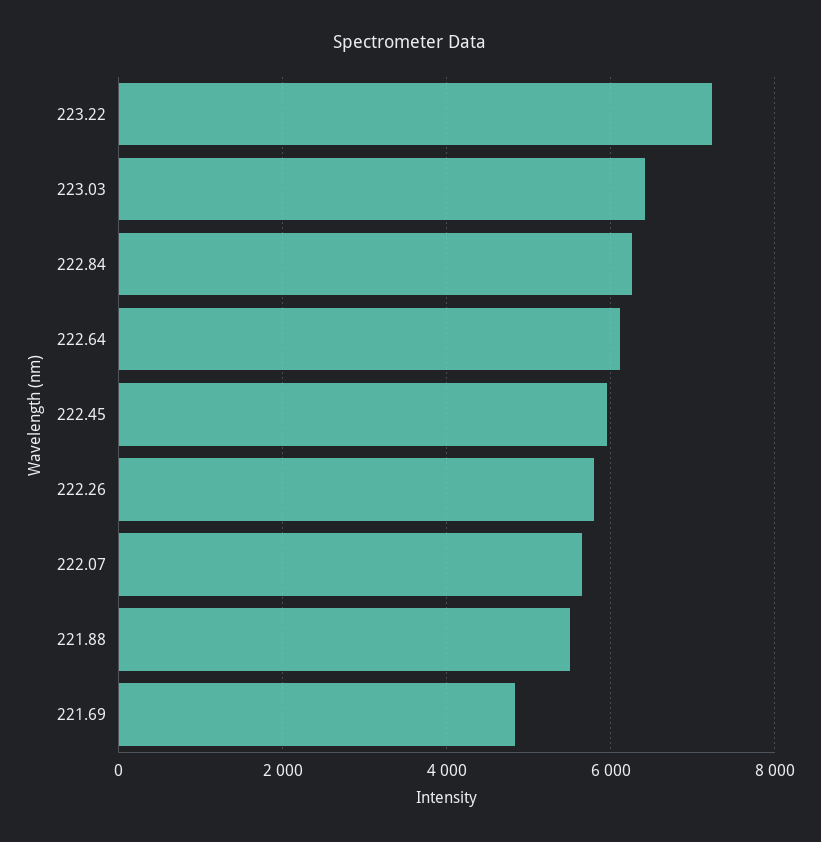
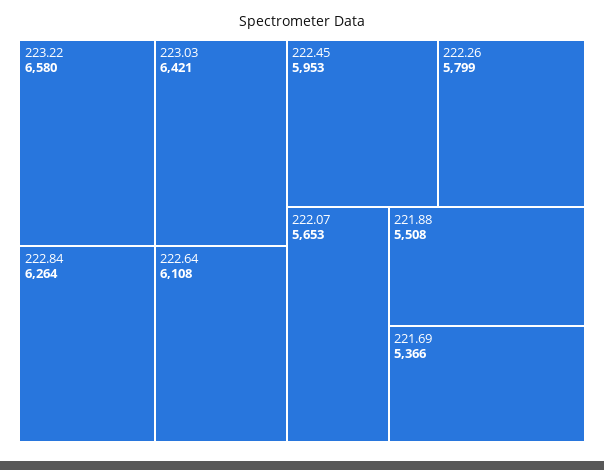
  {
-   "223.22": 7200,
+   "223.22": 6580,
    "223.03": 6421,
    "222.84": 6264,
    "222.64": 6108,
    "222.45": 5953,
    "222.26": 5799,
    "222.07": 5653,
    "221.88": 5508,
-   "221.69": 4800
+   "221.69": 5366
  }

